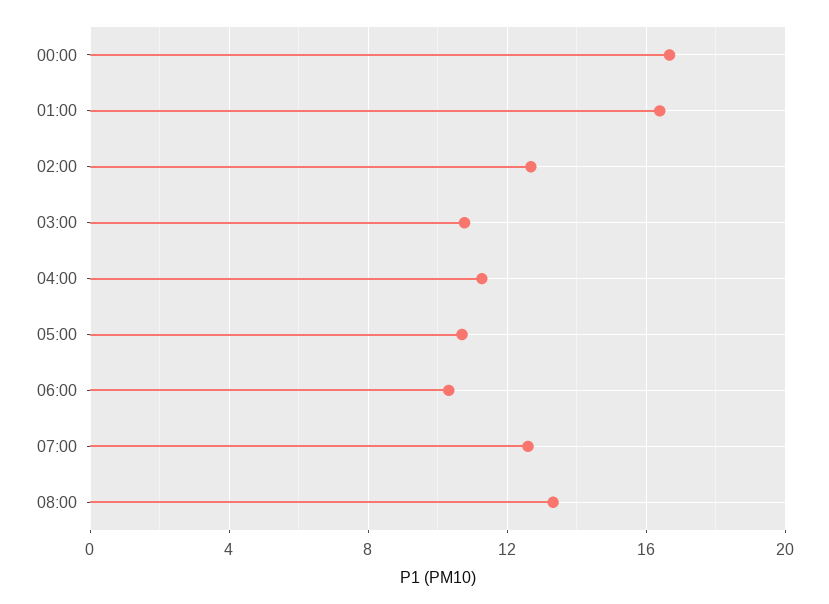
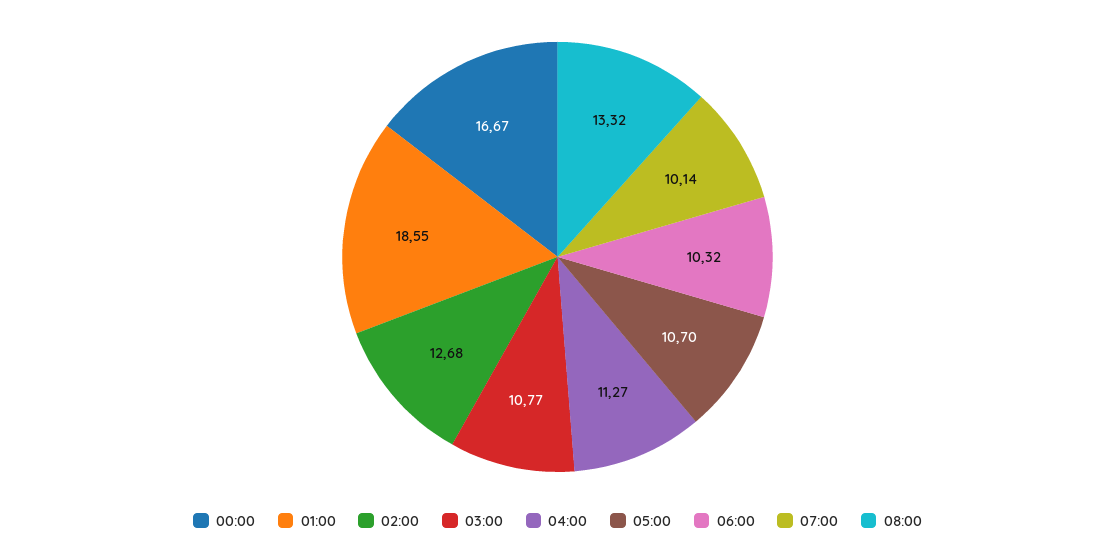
  {
    "00:00": 16.67,
-   "01:00": 16.5,
+   "01:00": 18.55,
    "02:00": 12.68,
    "03:00": 10.77,
    "04:00": 11.27,
    "05:00": 10.7,
    "06:00": 10.32,
-   "07:00": 12.5,
+   "07:00": 10.14,
    "08:00": 13.32
  }

